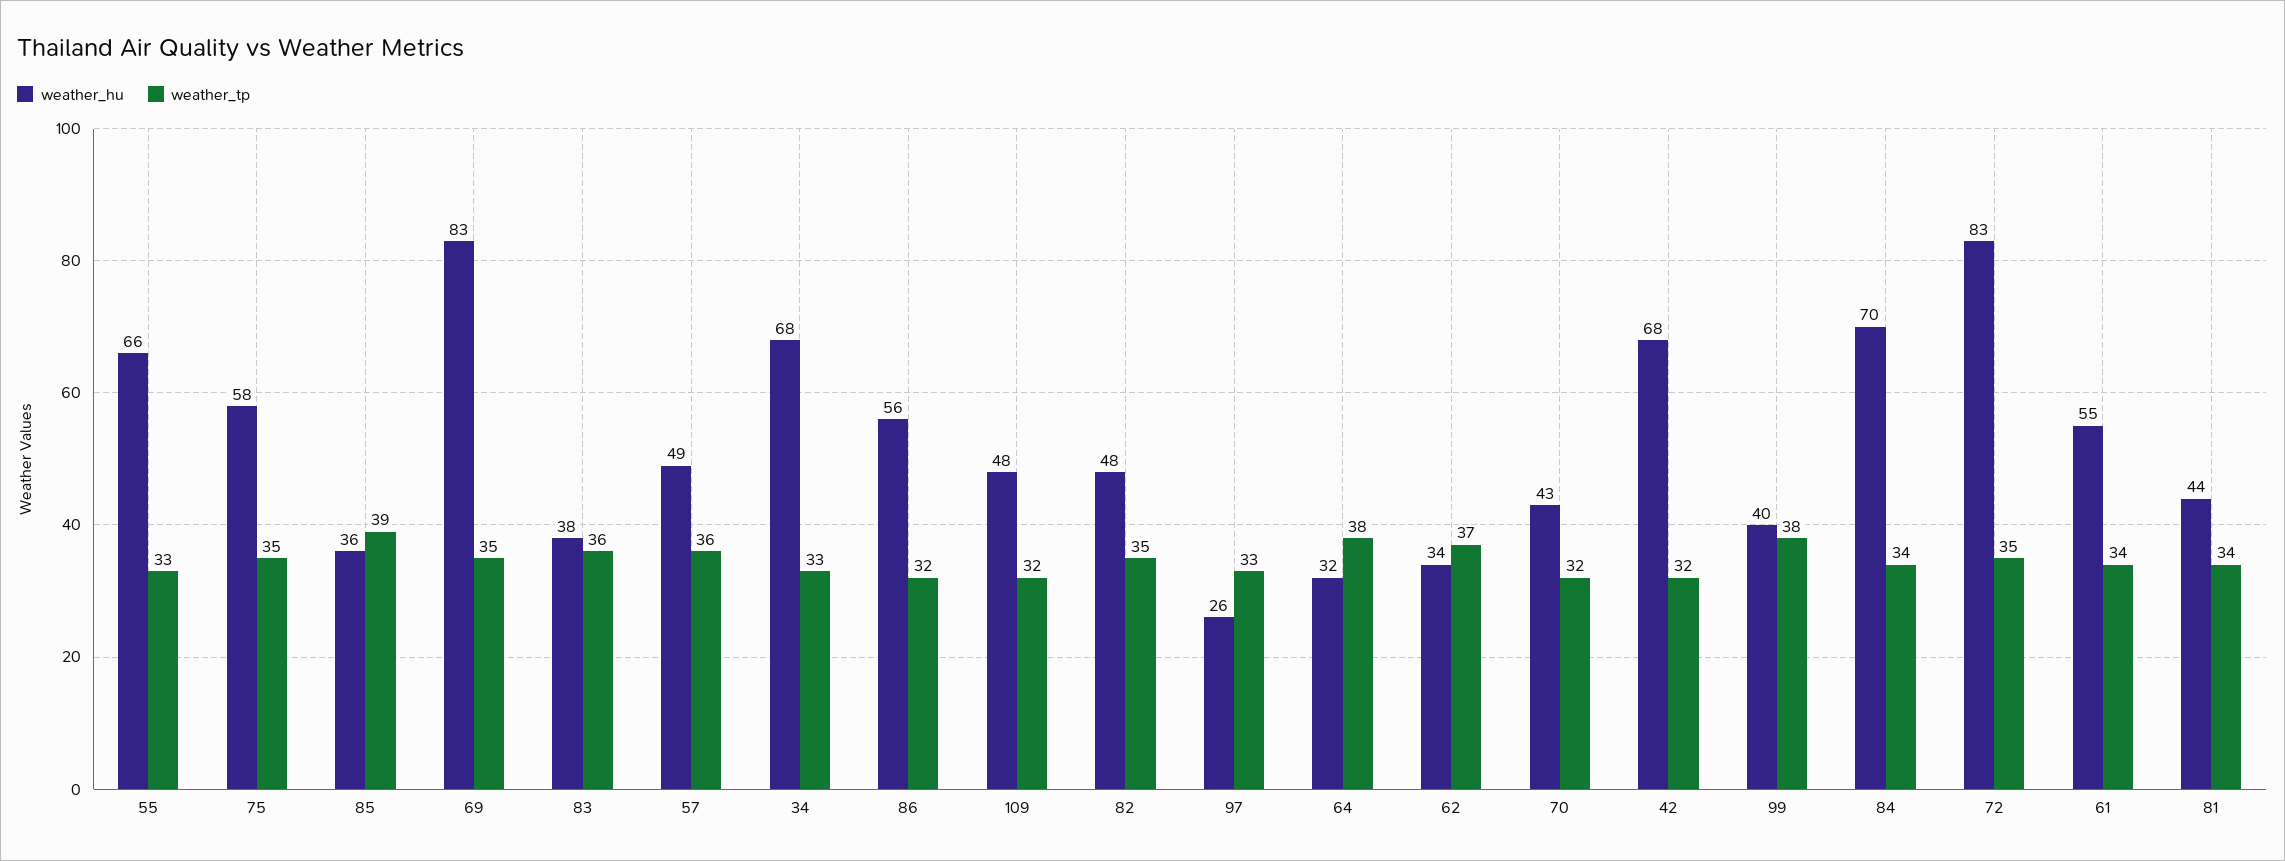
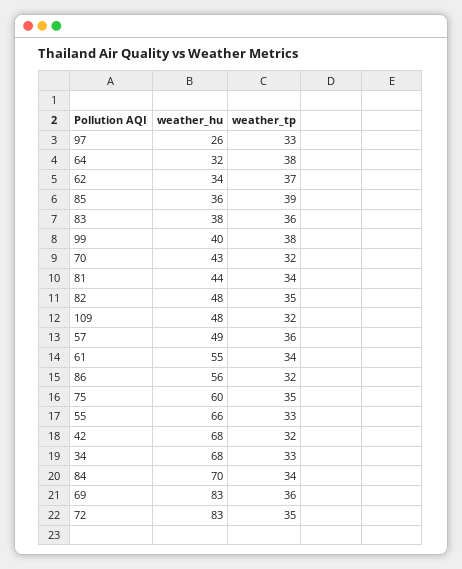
  {
    "weather_hu": {
      "55": 66,
-     "75": 58,
+     "75": 60,
      "85": 36,
      "69": 83,
      "83": 38,
      "57": 49,
      "34": 68,
      "86": 56,
      "109": 48,
      "82": 48,
      "97": 26,
      "64": 32,
      "62": 34,
      "70": 43,
      "42": 68,
      "99": 40,
      "84": 70,
      "72": 83,
      "61": 55,
      "81": 44
    },
    "weather_tp": {
      "55": 33,
      "75": 35,
      "85": 39,
-     "69": 35,
+     "69": 36,
      "83": 36,
      "57": 36,
      "34": 33,
      "86": 32,
      "109": 32,
      "82": 35,
      "97": 33,
      "64": 38,
      "62": 37,
      "70": 32,
      "42": 32,
      "99": 38,
      "84": 34,
      "72": 35,
      "61": 34,
      "81": 34
    }
  }

